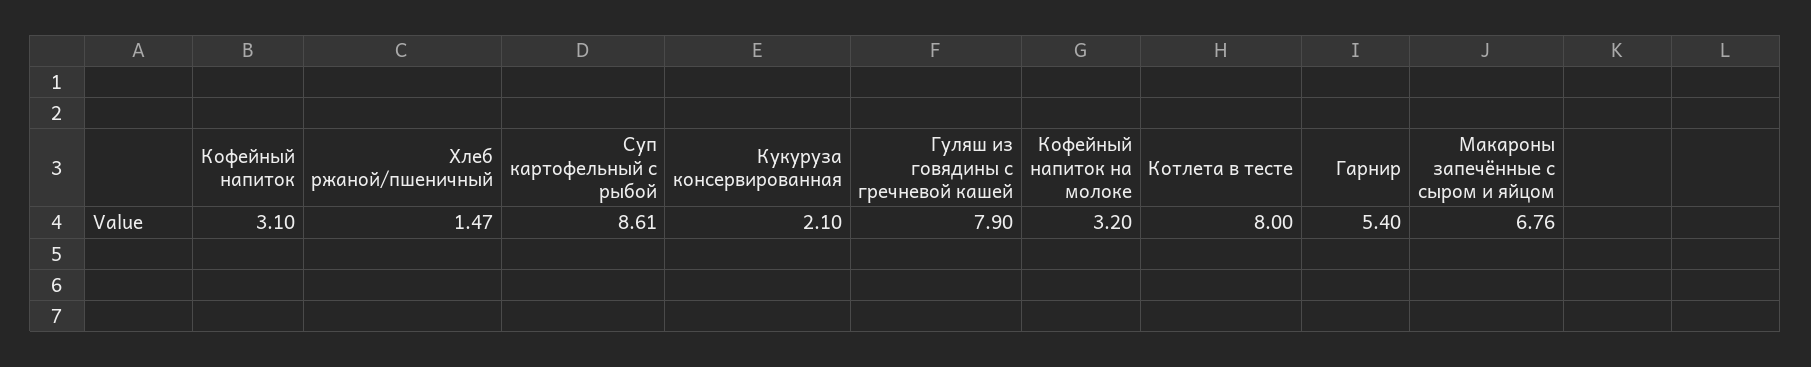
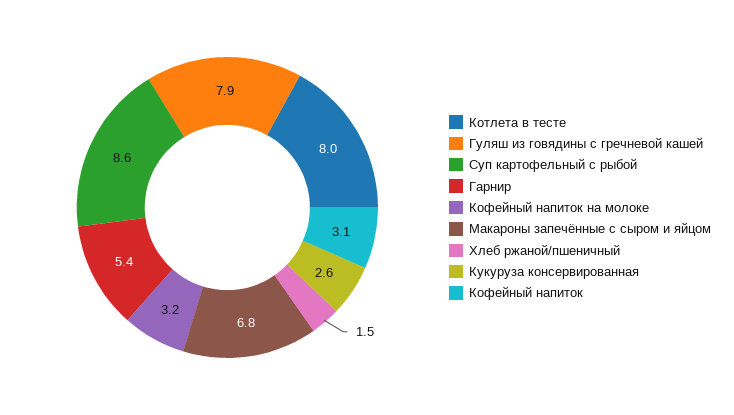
  {
    "Кофейный напиток": 3.1,
    "Хлеб ржаной/пшеничный": 1.47,
    "Суп картофельный с рыбой": 8.61,
-   "Кукуруза консервированная": 2.1,
+   "Кукуруза консервированная": 2.6,
    "Гуляш из говядины с гречневой кашей": 7.9,
    "Кофейный напиток на молоке": 3.2,
    "Котлета в тесте": 8,
    "Гарнир": 5.4,
    "Макароны запечённые с сыром и яйцом": 6.76
  }

